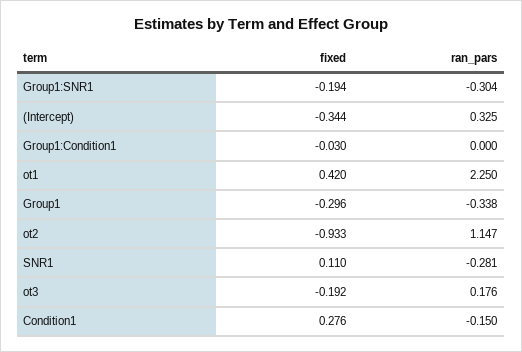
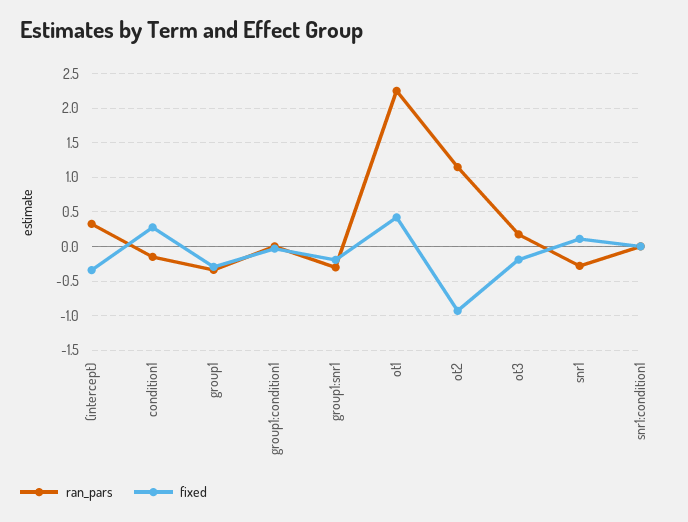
  {
    "fixed": {
      "Group1:SNR1": -0.194,
      "(Intercept)": -0.344,
      "Group1:Condition1": -0.03,
      "ot1": 0.42,
      "Group1": -0.296,
      "ot2": -0.933,
      "SNR1": 0.11,
      "ot3": -0.192,
-     "Condition1": 0.276
+     "Condition1": 0.276,
+     "snr1:condition1": 0
    },
    "ran_pars": {
      "Group1:SNR1": -0.304,
      "(Intercept)": 0.325,
      "Group1:Condition1": 0,
      "ot1": 2.25,
      "Group1": -0.338,
      "ot2": 1.147,
      "SNR1": -0.281,
      "ot3": 0.176,
-     "Condition1": -0.15
+     "Condition1": -0.15,
+     "snr1:condition1": 0
    }
  }

